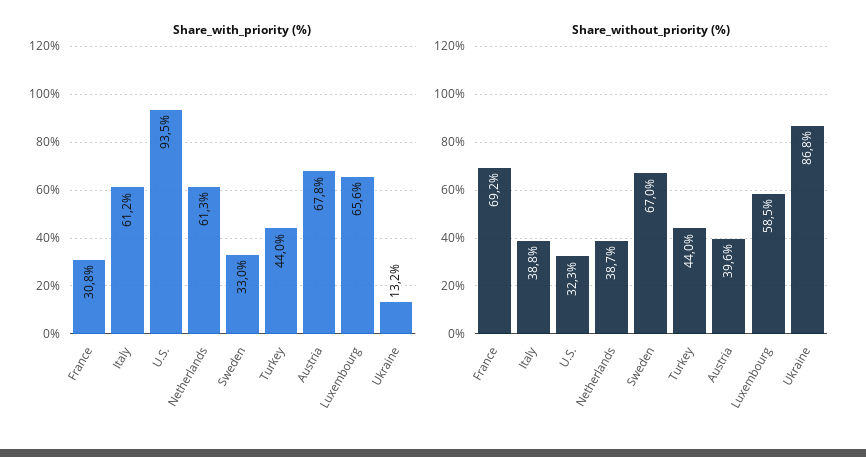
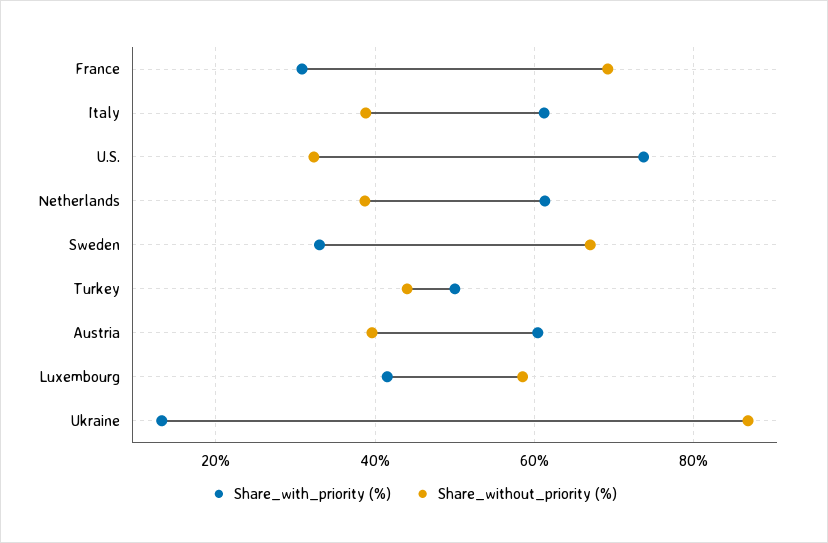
  {
    "Share_with_priority (%)": {
      "France": 30.8,
      "Italy": 61.2,
-     "U.S.": 93.5,
+     "U.S.": 74,
      "Netherlands": 61.3,
      "Sweden": 33,
-     "Turkey": 44,
+     "Turkey": 50,
-     "Austria": 67.8,
+     "Austria": 60,
-     "Luxembourg": 65.6,
+     "Luxembourg": 42,
      "Ukraine": 13.2
    },
    "Share_without_priority (%)": {
      "France": 69.2,
      "Italy": 38.8,
      "U.S.": 32.3,
      "Netherlands": 38.7,
      "Sweden": 67,
      "Turkey": 44,
      "Austria": 39.6,
      "Luxembourg": 58.5,
      "Ukraine": 86.8
    }
  }

